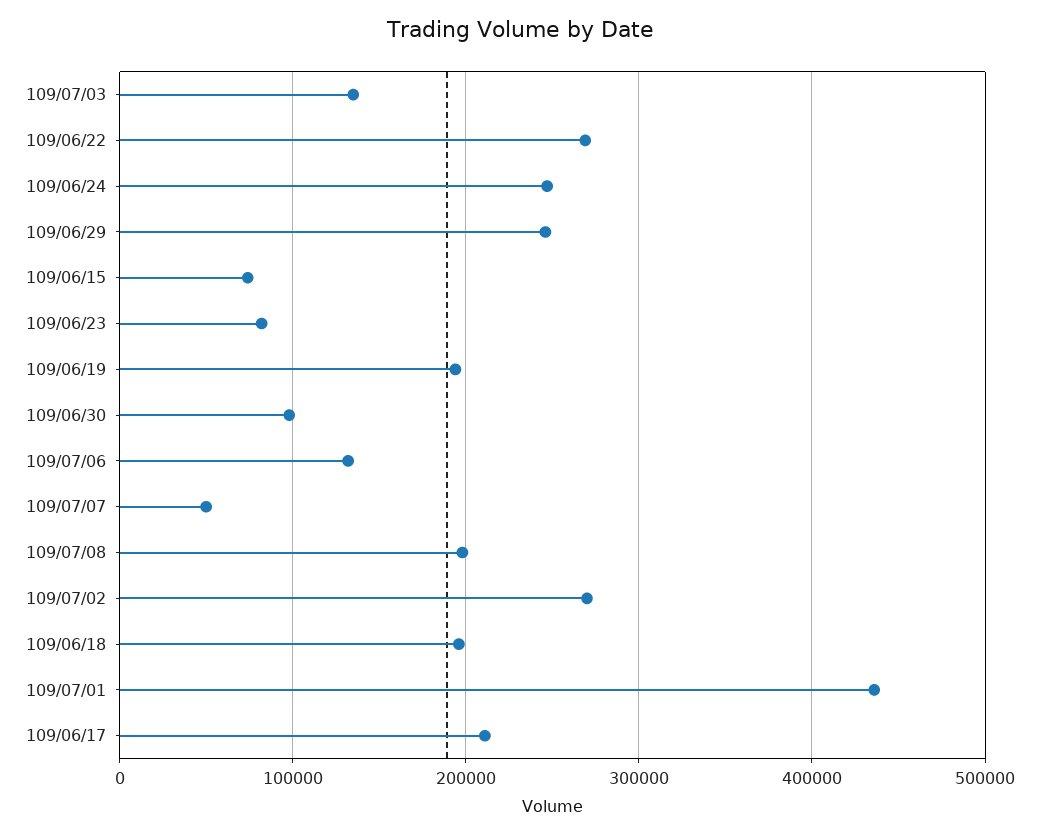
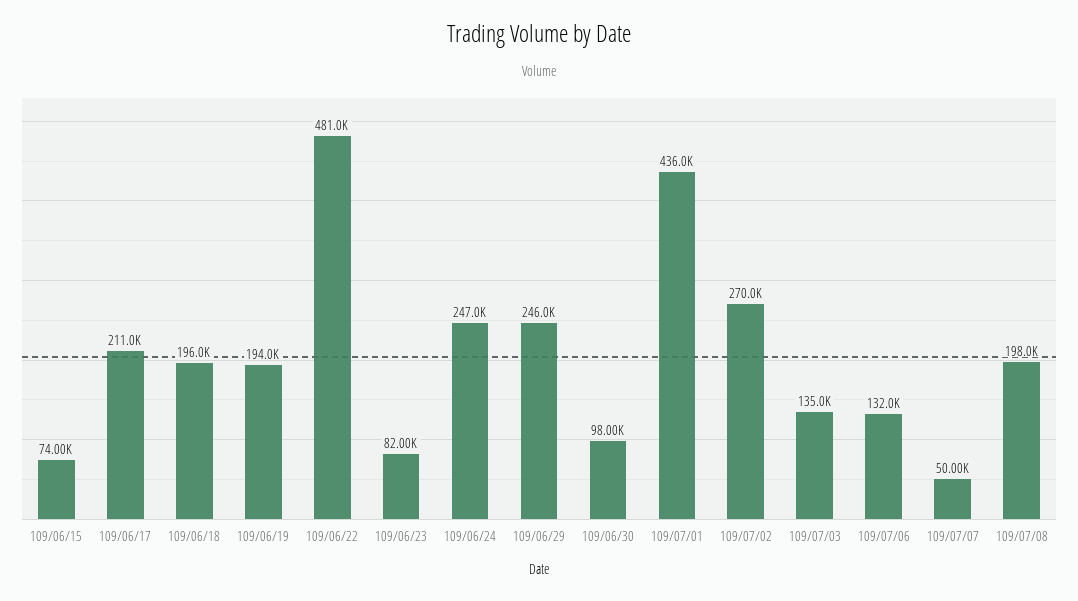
  {
    "109/07/03": 135000,
-   "109/06/22": 270000,
+   "109/06/22": 481000,
    "109/06/24": 247000,
    "109/06/29": 246000,
    "109/06/15": 74000,
    "109/06/23": 82000,
    "109/06/19": 194000,
    "109/06/30": 98000,
    "109/07/06": 132000,
    "109/07/07": 50000,
    "109/07/08": 198000,
    "109/07/02": 270000,
    "109/06/18": 196000,
    "109/07/01": 436000,
    "109/06/17": 211000
  }

